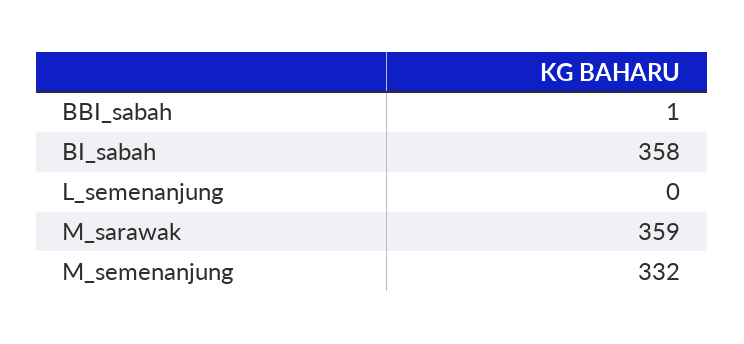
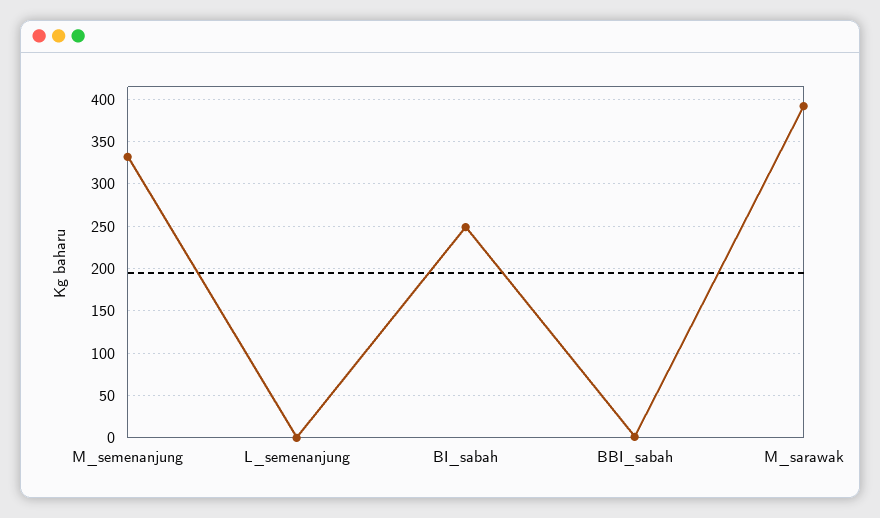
  {
    "BBI_sabah": 1,
-   "BI_sabah": 358,
+   "BI_sabah": 250,
    "L_semenanjung": 0,
-   "M_sarawak": 359,
+   "M_sarawak": 390,
    "M_semenanjung": 332
  }

